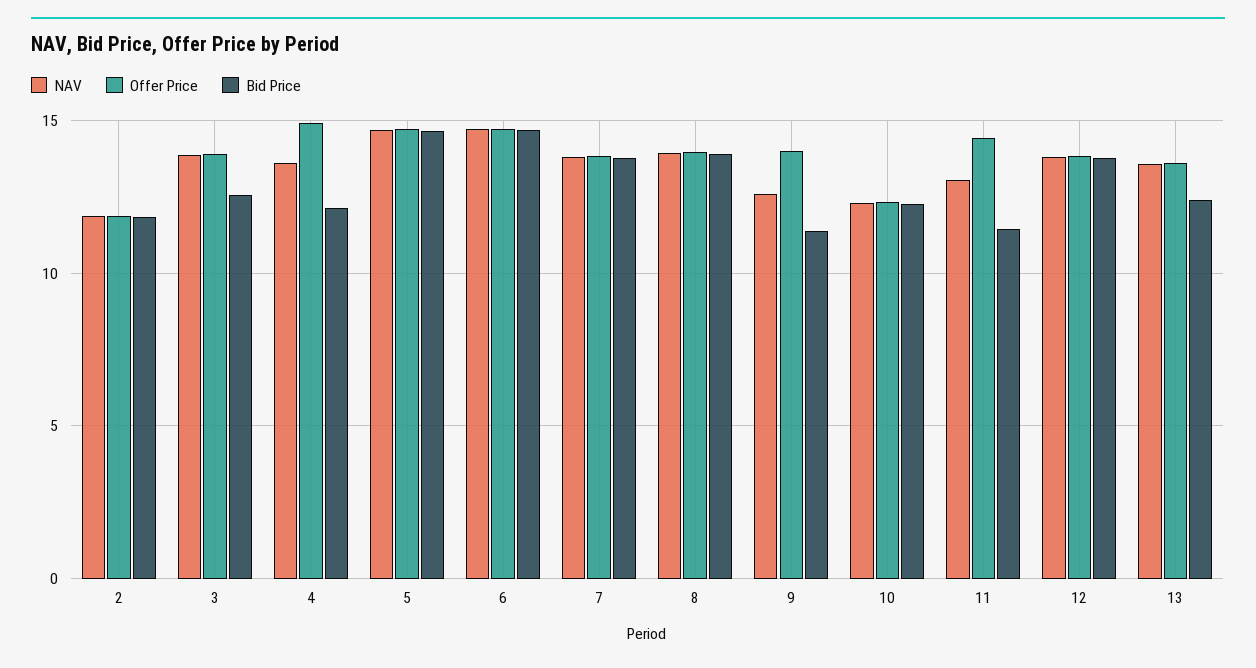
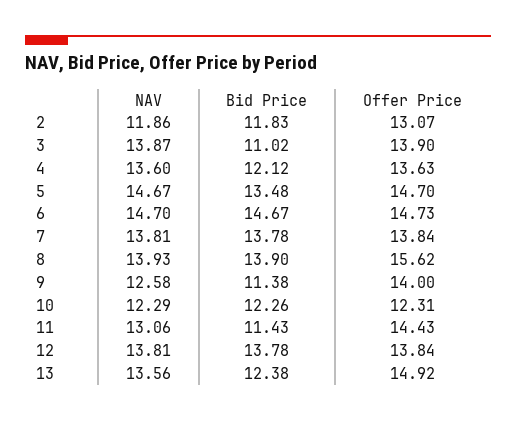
  {
    "NAV": {
      "2": 11.86,
      "3": 13.87,
      "4": 13.6,
      "5": 14.67,
      "6": 14.7,
      "7": 13.81,
      "8": 13.93,
      "9": 12.58,
      "10": 12.29,
      "11": 13.06,
      "12": 13.81,
      "13": 13.56
    },
    "Offer Price": {
-     "2": 12,
+     "2": 13.07,
      "3": 13.9,
-     "4": 15,
+     "4": 13.63,
      "5": 14.7,
      "6": 14.73,
      "7": 13.84,
-     "8": 14,
+     "8": 15.62,
      "9": 14,
      "10": 12.31,
      "11": 14.43,
      "12": 13.84,
-     "13": 13.5
+     "13": 14.92
    },
    "Bid Price": {
      "2": 11.83,
-     "3": 12.5,
+     "3": 11.02,
      "4": 12.12,
-     "5": 14.5,
+     "5": 13.48,
      "6": 14.67,
      "7": 13.78,
      "8": 13.9,
      "9": 11.38,
      "10": 12.26,
      "11": 11.43,
      "12": 13.78,
      "13": 12.38
    }
  }

